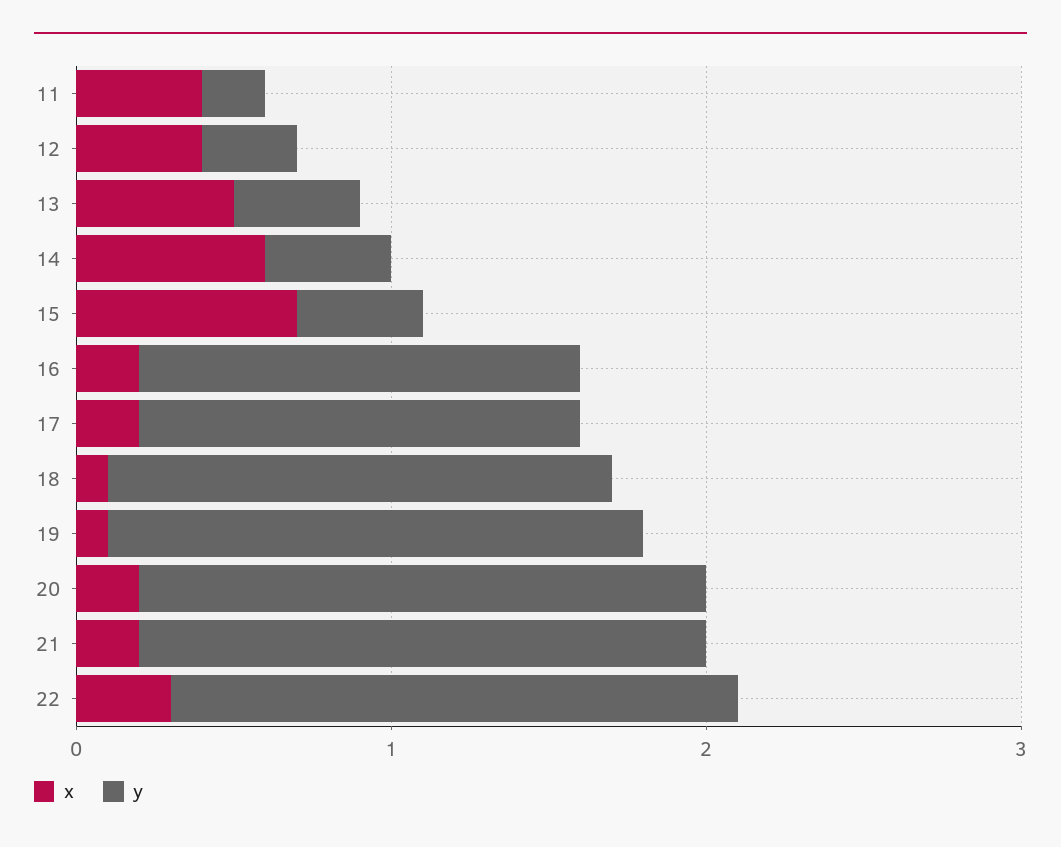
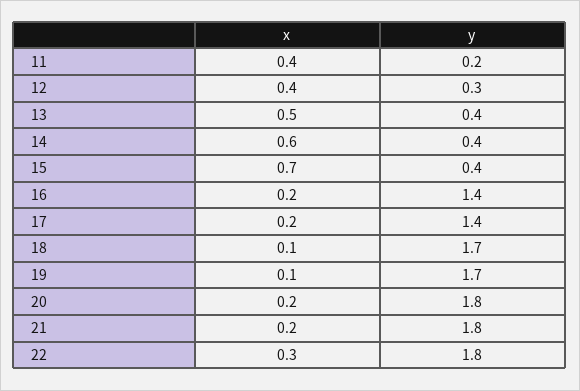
  {
    "x": {
      "11": 0.4,
      "12": 0.4,
      "13": 0.5,
      "14": 0.6,
      "15": 0.7,
      "16": 0.2,
      "17": 0.2,
      "18": 0.1,
      "19": 0.1,
      "20": 0.2,
      "21": 0.2,
      "22": 0.3
    },
    "y": {
      "11": 0.2,
      "12": 0.3,
      "13": 0.4,
      "14": 0.4,
      "15": 0.4,
      "16": 1.4,
      "17": 1.4,
-     "18": 1.6,
+     "18": 1.7,
      "19": 1.7,
      "20": 1.8,
      "21": 1.8,
      "22": 1.8
    }
  }

